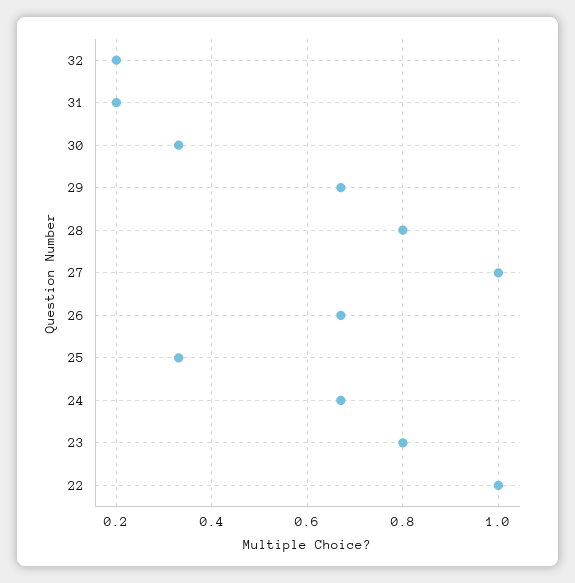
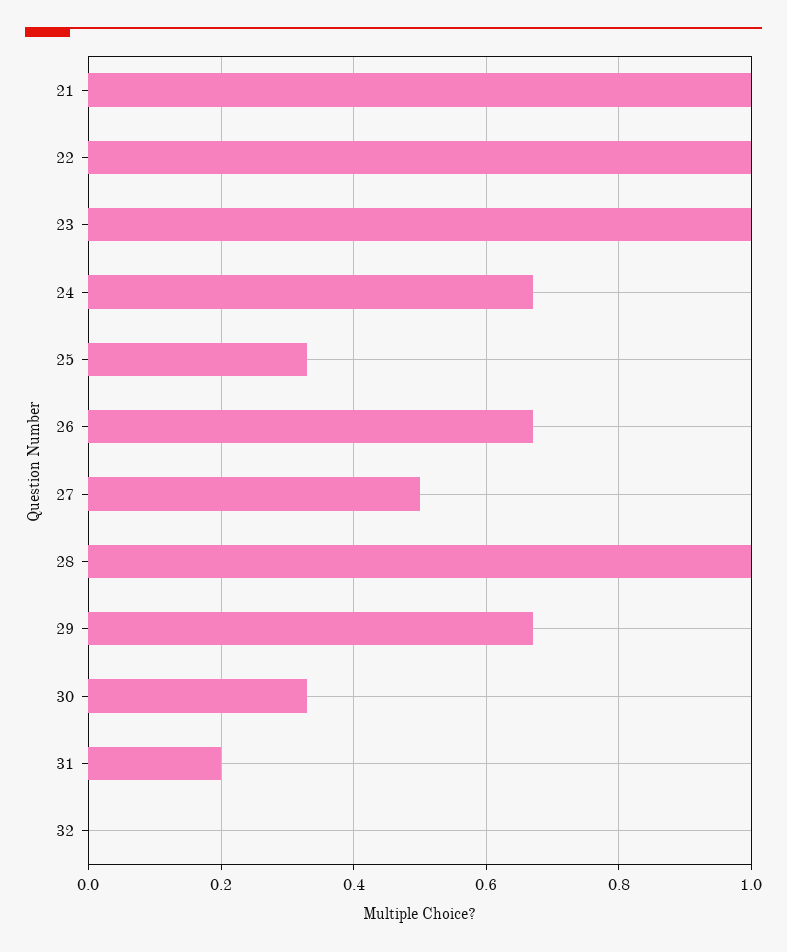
  {
-   "32": 0.2,
+   "32": 0,
    "31": 0.2,
    "30": 0.35,
    "29": 0.65,
-   "28": 0.8,
+   "28": 1,
-   "27": 1,
+   "27": 0.5,
    "26": 0.65,
    "25": 0.35,
    "24": 0.65,
-   "23": 0.8,
+   "23": 1,
-   "22": 1
+   "22": 1,
+   "21": 1
  }

